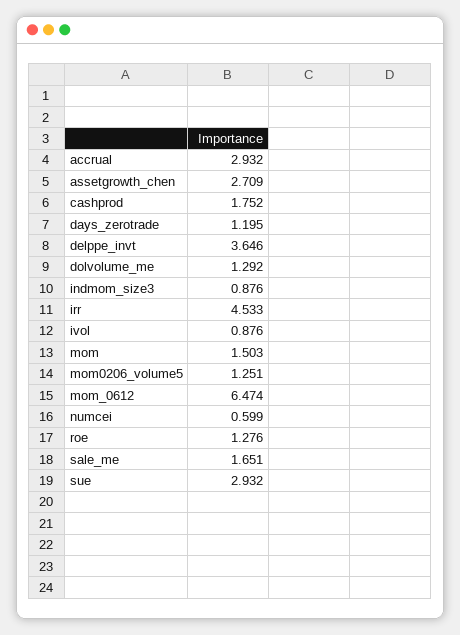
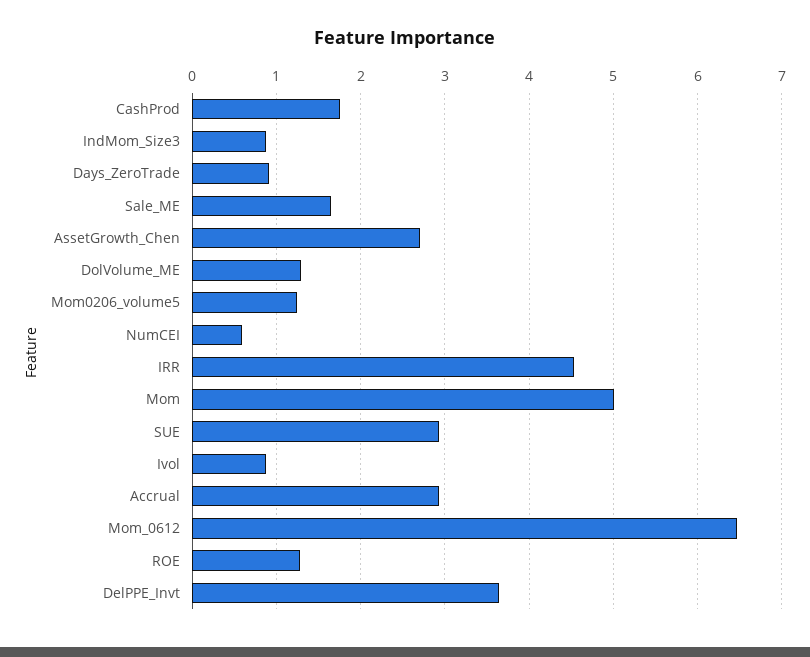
  {
    "accrual": 2.932,
    "assetgrowth_chen": 2.709,
    "cashprod": 1.752,
-   "days_zerotrade": 1.195,
+   "days_zerotrade": 0.9,
    "delppe_invt": 3.646,
    "dolvolume_me": 1.292,
    "indmom_size3": 0.876,
    "irr": 4.533,
    "ivol": 0.876,
-   "mom": 1.503,
+   "mom": 5,
    "mom0206_volume5": 1.251,
    "mom_0612": 6.474,
    "numcei": 0.599,
    "roe": 1.276,
    "sale_me": 1.651,
    "sue": 2.932
  }

